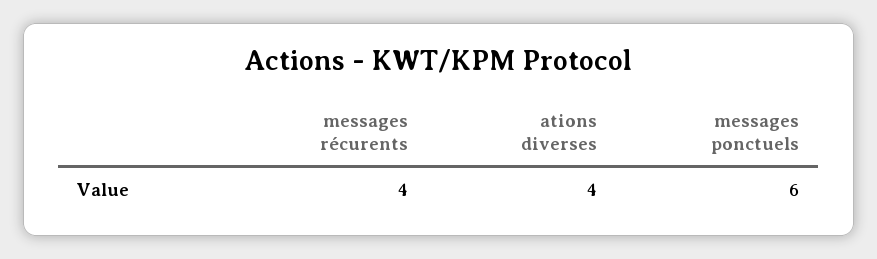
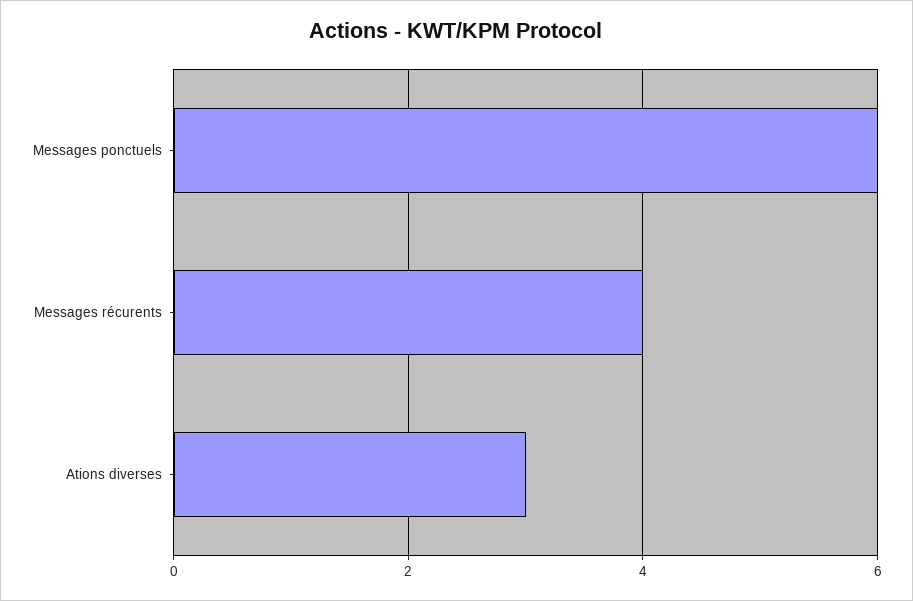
  {
    "messages récurents": 4,
-   "ations diverses": 4,
+   "ations diverses": 3,
    "messages ponctuels": 6
  }

